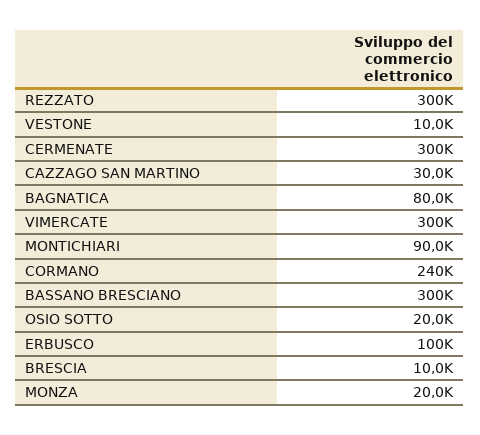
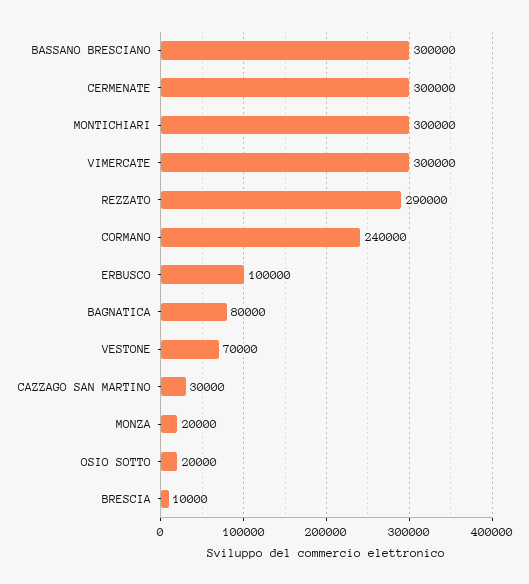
  {
-   "REZZATO": 300000,
+   "REZZATO": 290000,
-   "VESTONE": 10000,
+   "VESTONE": 70000,
    "CERMENATE": 300000,
    "CAZZAGO SAN MARTINO": 30000,
    "BAGNATICA": 80000,
    "VIMERCATE": 300000,
-   "MONTICHIARI": 90000,
+   "MONTICHIARI": 300000,
    "CORMANO": 240000,
    "BASSANO BRESCIANO": 300000,
    "OSIO SOTTO": 20000,
    "ERBUSCO": 100000,
    "BRESCIA": 10000,
    "MONZA": 20000
  }

